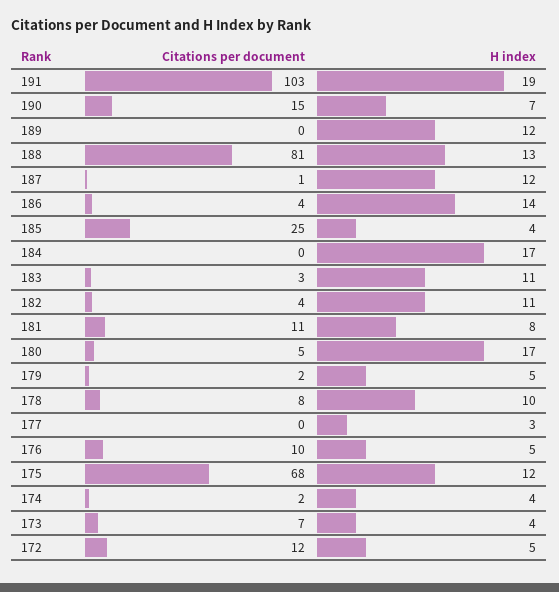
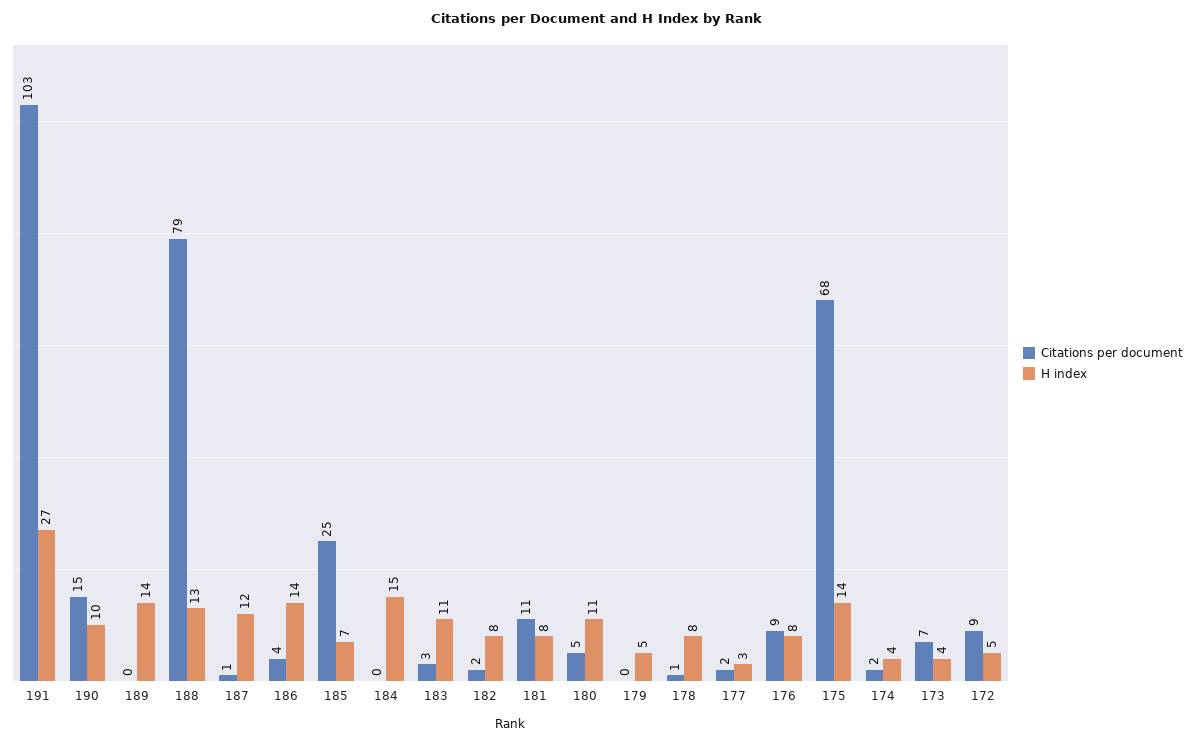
  {
    "Citations per document": {
      "191": 103,
      "190": 15,
      "189": 0,
-     "188": 81,
+     "188": 79,
      "187": 1,
      "186": 4,
      "185": 25,
      "184": 0,
      "183": 3,
-     "182": 4,
+     "182": 2,
      "181": 11,
      "180": 5,
-     "179": 2,
+     "179": 0,
-     "178": 8,
+     "178": 1,
-     "177": 0,
+     "177": 2,
-     "176": 10,
+     "176": 9,
      "175": 68,
      "174": 2,
      "173": 7,
-     "172": 12
+     "172": 9
    },
    "H index": {
-     "191": 19,
+     "191": 27,
-     "190": 7,
+     "190": 10,
-     "189": 12,
+     "189": 14,
      "188": 13,
      "187": 12,
      "186": 14,
-     "185": 4,
+     "185": 7,
-     "184": 17,
+     "184": 15,
      "183": 11,
-     "182": 11,
+     "182": 8,
      "181": 8,
-     "180": 17,
+     "180": 11,
      "179": 5,
-     "178": 10,
+     "178": 8,
      "177": 3,
-     "176": 5,
+     "176": 8,
-     "175": 12,
+     "175": 14,
      "174": 4,
      "173": 4,
      "172": 5
    }
  }

